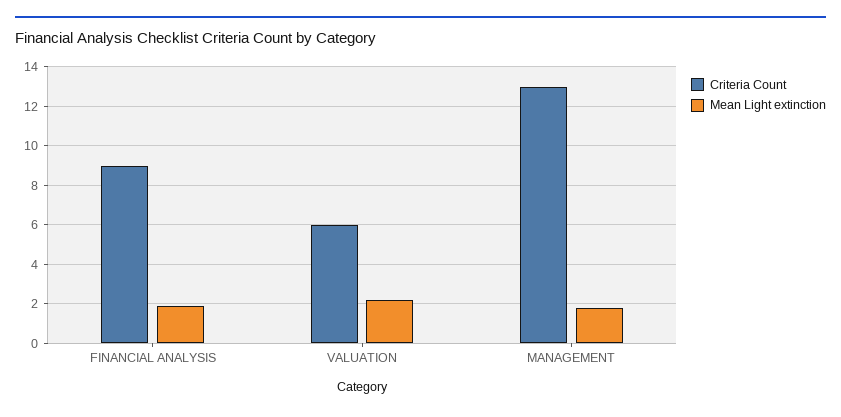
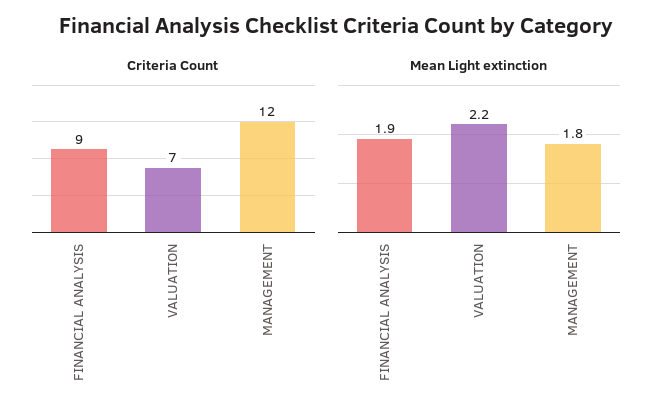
  {
    "Criteria Count": {
      "FINANCIAL ANALYSIS": 9,
-     "VALUATION": 6,
+     "VALUATION": 7,
-     "MANAGEMENT": 13
+     "MANAGEMENT": 12
    },
    "Mean Light extinction": {
      "FINANCIAL ANALYSIS": 1.9,
      "VALUATION": 2.2,
      "MANAGEMENT": 1.8
    }
  }

